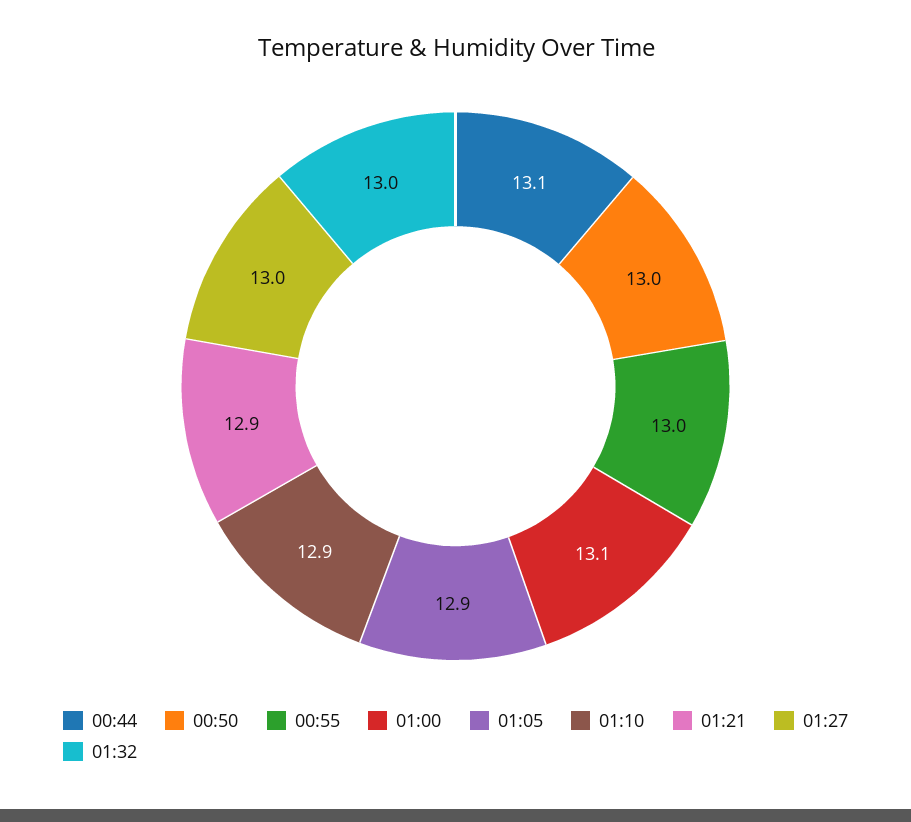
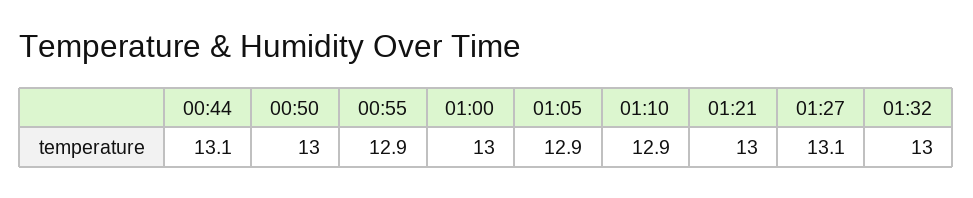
  {
    "00:44": 13.1,
    "00:50": 13,
-   "00:55": 13,
+   "00:55": 12.9,
-   "01:00": 13.1,
+   "01:00": 13,
    "01:05": 12.9,
    "01:10": 12.9,
-   "01:21": 12.9,
+   "01:21": 13,
-   "01:27": 13,
+   "01:27": 13.1,
    "01:32": 13
  }

